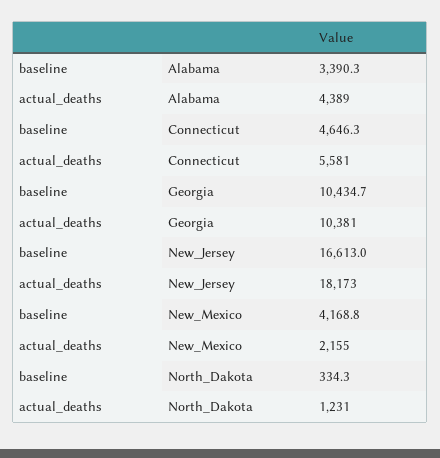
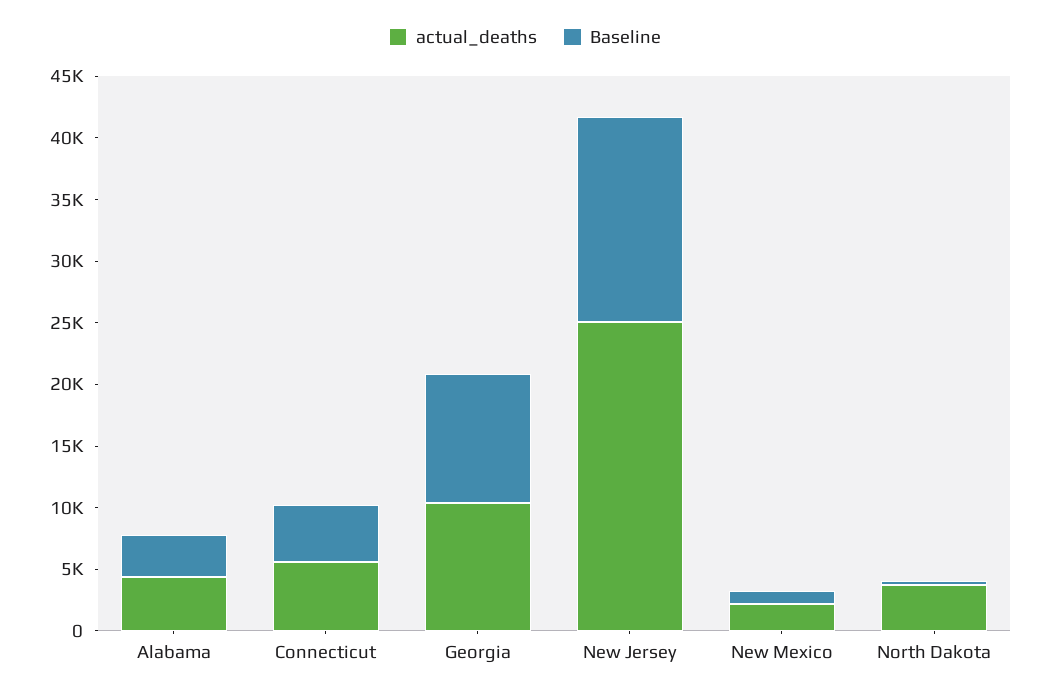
  {
    "baseline": {
      "Alabama": 3390.3,
      "Connecticut": 4646.3,
      "Georgia": 10434.7,
      "New_Jersey": 16613,
-     "New_Mexico": 4168.8,
+     "New_Mexico": 1000,
      "North_Dakota": 334.3
    },
    "actual_deaths": {
      "Alabama": 4389,
      "Connecticut": 5581,
      "Georgia": 10381,
-     "New_Jersey": 18173,
+     "New_Jersey": 25000,
      "New_Mexico": 2155,
-     "North_Dakota": 1231
+     "North_Dakota": 4000
    }
  }

